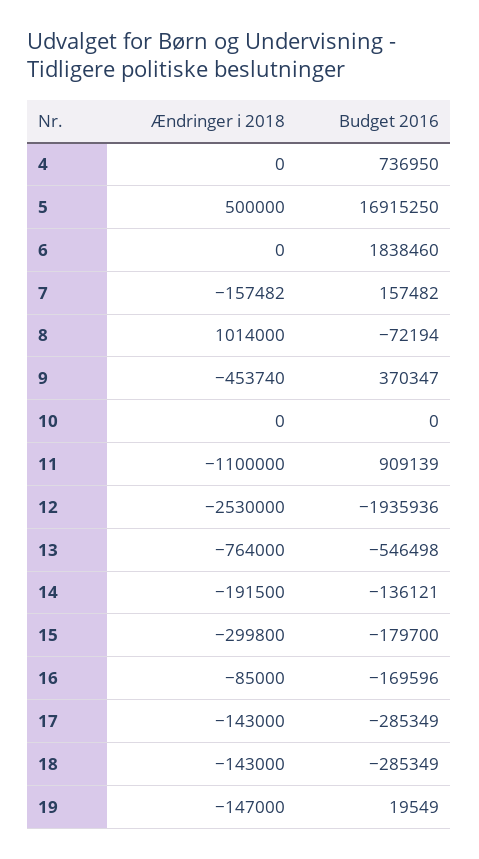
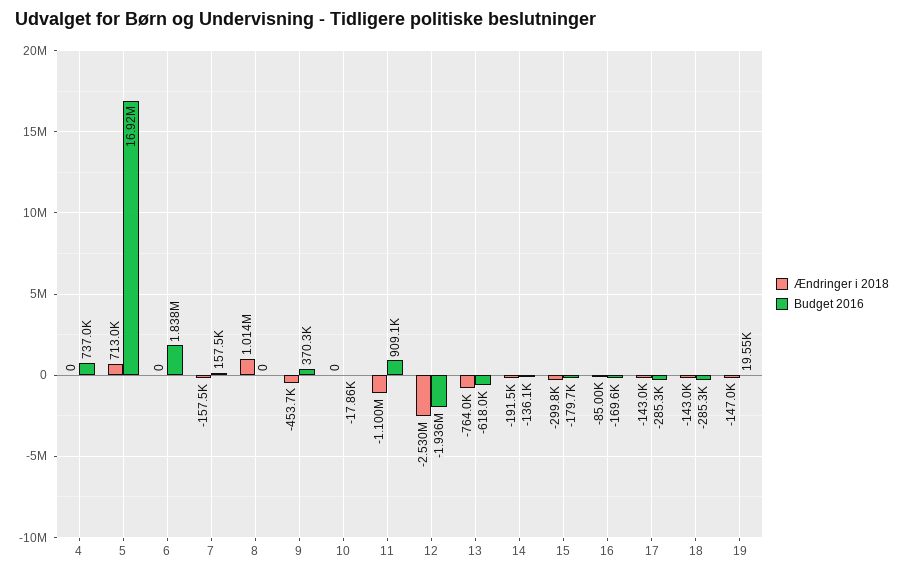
  {
    "Ændringer i 2018": {
      "4": 0,
-     "5": 500000,
+     "5": 713000,
      "6": 0,
      "7": -157482,
      "8": 1014000,
      "9": -453740,
      "10": 0,
      "11": -1100000,
      "12": -2530000,
      "13": -764000,
      "14": -191500,
      "15": -299800,
      "16": -85000,
      "17": -143000,
      "18": -143000,
      "19": -147000
    },
    "Budget 2016": {
      "4": 736950,
      "5": 16915250,
      "6": 1838460,
      "7": 157482,
-     "8": -72194,
+     "8": 0,
      "9": 370347,
-     "10": 0,
+     "10": -17860,
      "11": 909139,
      "12": -1935936,
-     "13": -546498,
+     "13": -618000,
      "14": -136121,
      "15": -179700,
      "16": -169596,
      "17": -285349,
      "18": -285349,
      "19": 19549
    }
  }

